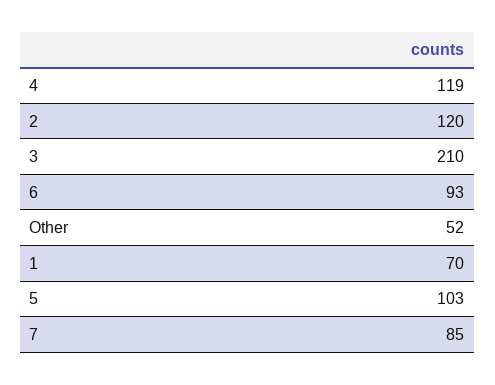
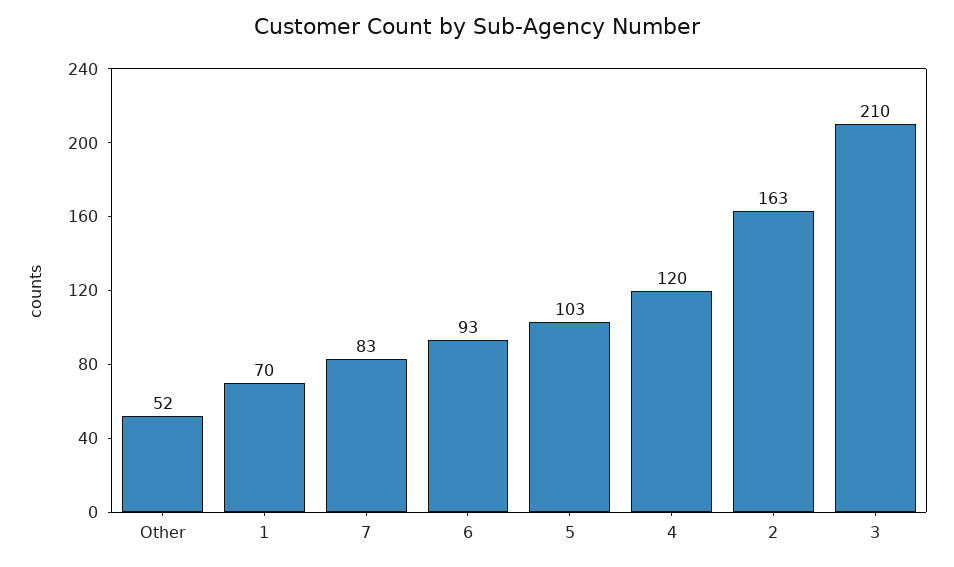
  {
-   "4": 119,
+   "4": 120,
-   "2": 120,
+   "2": 163,
    "3": 210,
    "6": 93,
    "Other": 52,
    "1": 70,
    "5": 103,
-   "7": 85
+   "7": 83
  }

